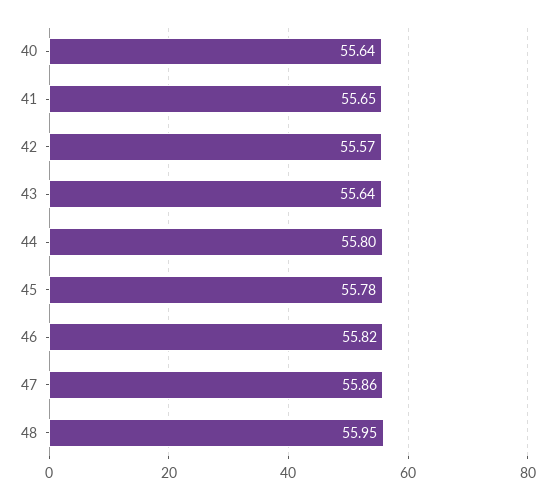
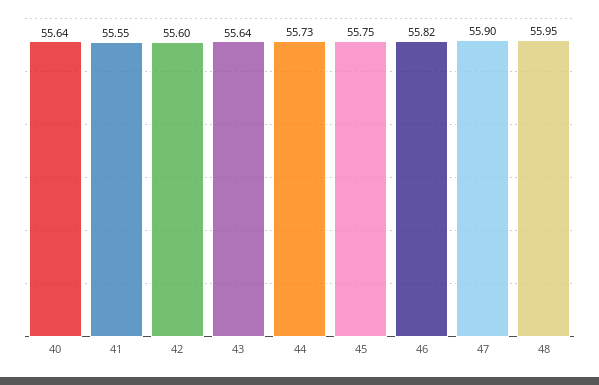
  {
    "40": 55.64,
-   "41": 55.65,
+   "41": 55.55,
-   "42": 55.57,
+   "42": 55.6,
    "43": 55.64,
-   "44": 55.8,
+   "44": 55.73,
-   "45": 55.78,
+   "45": 55.75,
    "46": 55.82,
-   "47": 55.86,
+   "47": 55.9,
    "48": 55.95
  }

